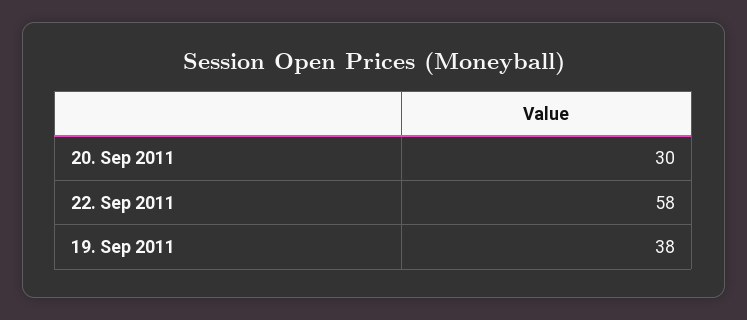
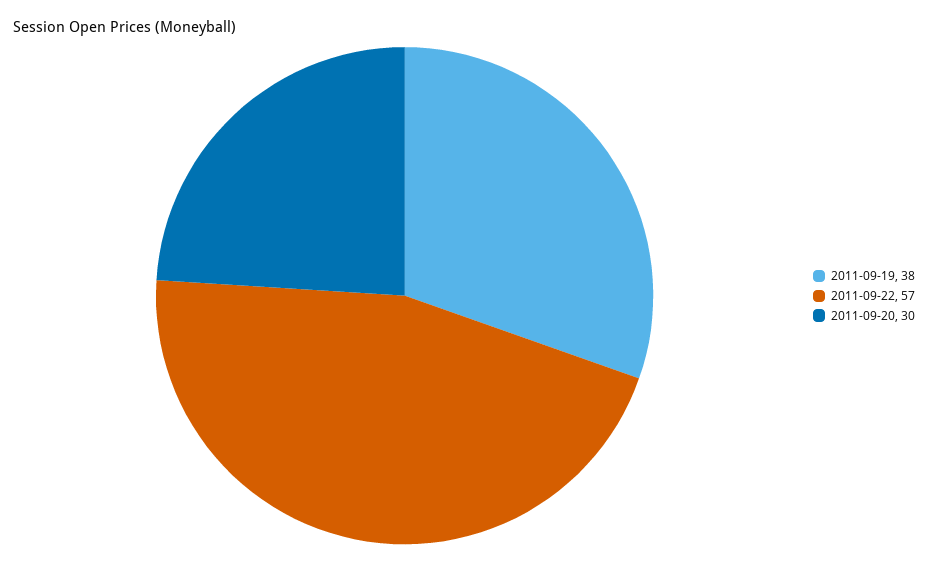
  {
    "20. Sep 2011": 30,
-   "22. Sep 2011": 58,
+   "22. Sep 2011": 57,
    "19. Sep 2011": 38
  }

